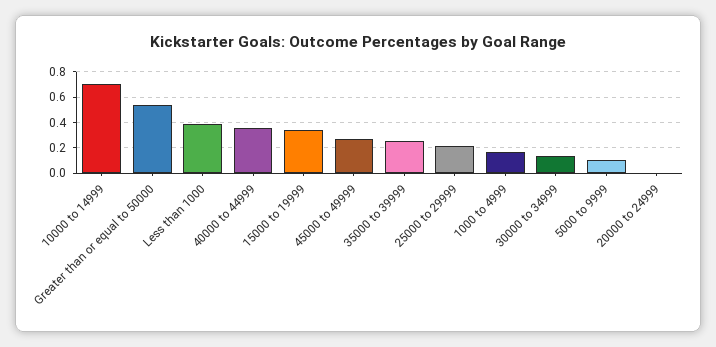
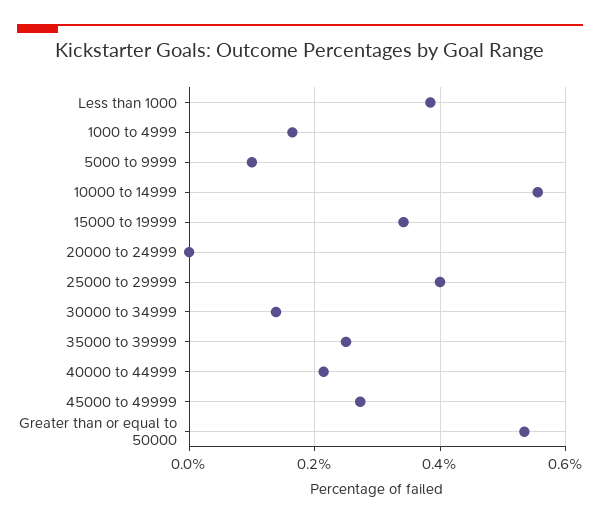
  {
-   "10000 to 14999": 0.7,
+   "10000 to 14999": 0.56,
    "Greater than or equal to 50000": 0.54,
    "Less than 1000": 0.38,
-   "40000 to 44999": 0.35,
+   "40000 to 44999": 0.22,
    "15000 to 19999": 0.34,
    "45000 to 49999": 0.28,
    "35000 to 39999": 0.26,
-   "25000 to 29999": 0.2,
+   "25000 to 29999": 0.4,
    "1000 to 4999": 0.16,
    "30000 to 34999": 0.14,
    "5000 to 9999": 0.1,
    "20000 to 24999": 0
  }

